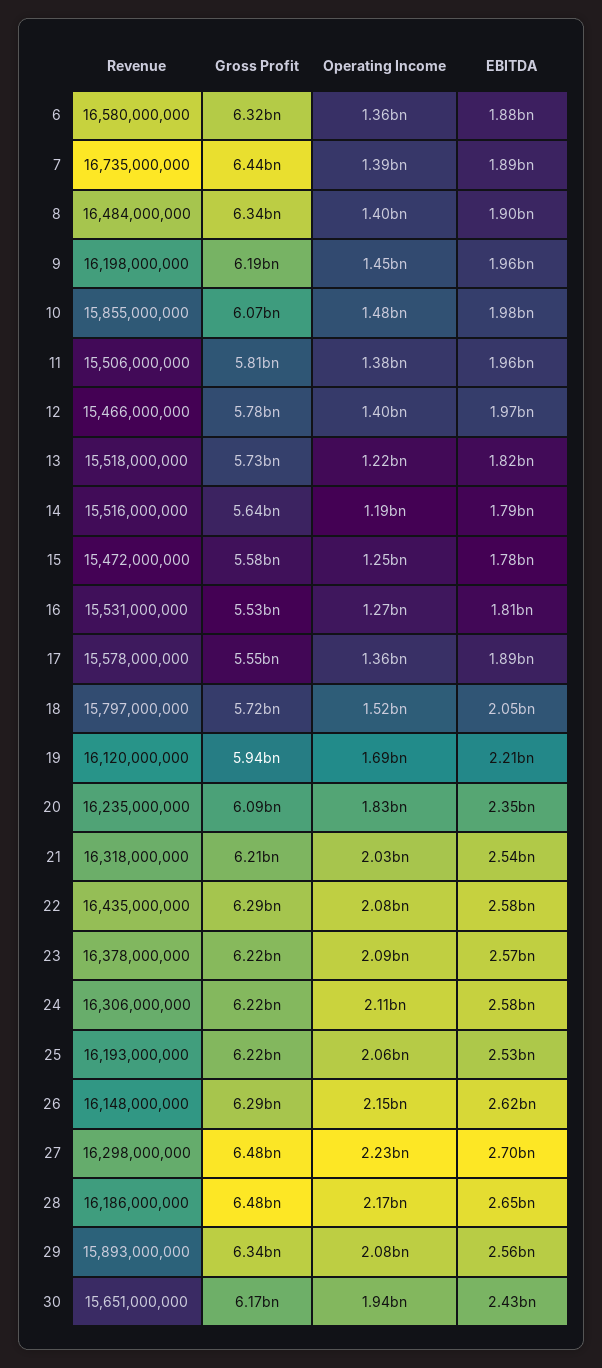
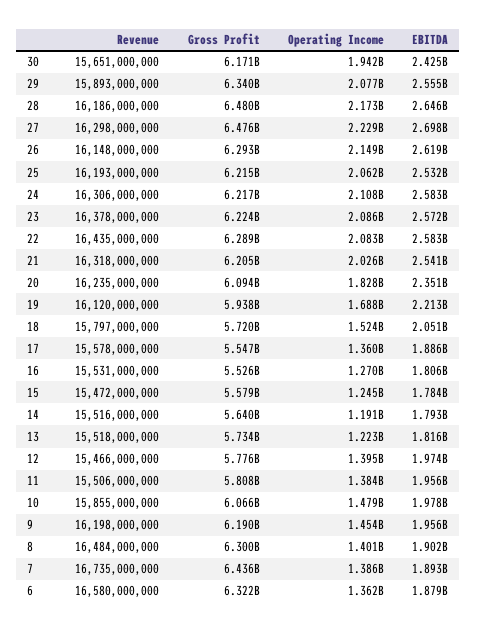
  {
    "Revenue": {
      "6": 16580000000,
      "7": 16735000000,
      "8": 16484000000,
      "9": 16198000000,
      "10": 15855000000,
      "11": 15506000000,
      "12": 15466000000,
      "13": 15518000000,
      "14": 15516000000,
      "15": 15472000000,
      "16": 15531000000,
      "17": 15578000000,
      "18": 15797000000,
      "19": 16120000000,
      "20": 16235000000,
      "21": 16318000000,
      "22": 16435000000,
      "23": 16378000000,
      "24": 16306000000,
      "25": 16193000000,
      "26": 16148000000,
      "27": 16298000000,
      "28": 16186000000,
      "29": 15893000000,
      "30": 15651000000
    },
    "Gross Profit": {
      "6": 6322000000,
      "7": 6436000000,
-     "8": 6340000000,
+     "8": 6300000000,
      "9": 6190000000,
      "10": 6066000000,
      "11": 5808000000,
      "12": 5776000000,
      "13": 5734000000,
      "14": 5640000000,
      "15": 5579000000,
      "16": 5526000000,
      "17": 5547000000,
      "18": 5720000000,
      "19": 5938000000,
      "20": 6094000000,
      "21": 6205000000,
      "22": 6289000000,
      "23": 6224000000,
      "24": 6217000000,
      "25": 6215000000,
      "26": 6293000000,
      "27": 6476000000,
      "28": 6480000000,
      "29": 6340000000,
      "30": 6171000000
    },
    "Operating Income": {
      "6": 1362000000,
      "7": 1386000000,
      "8": 1401000000,
      "9": 1454000000,
      "10": 1479000000,
      "11": 1384000000,
      "12": 1395000000,
      "13": 1223000000,
      "14": 1191000000,
      "15": 1245000000,
      "16": 1270000000,
      "17": 1360000000,
      "18": 1524000000,
      "19": 1688000000,
      "20": 1828000000,
      "21": 2026000000,
      "22": 2083000000,
      "23": 2086000000,
      "24": 2108000000,
      "25": 2062000000,
      "26": 2149000000,
      "27": 2229000000,
      "28": 2173000000,
      "29": 2077000000,
      "30": 1942000000
    },
    "EBITDA": {
      "6": 1879000000,
      "7": 1893000000,
      "8": 1902000000,
      "9": 1956000000,
      "10": 1978000000,
      "11": 1956000000,
      "12": 1974000000,
      "13": 1816000000,
      "14": 1793000000,
      "15": 1784000000,
      "16": 1806000000,
      "17": 1886000000,
      "18": 2051000000,
      "19": 2213000000,
      "20": 2351000000,
      "21": 2541000000,
      "22": 2583000000,
      "23": 2572000000,
      "24": 2583000000,
      "25": 2532000000,
      "26": 2619000000,
      "27": 2698000000,
      "28": 2646000000,
      "29": 2555000000,
      "30": 2425000000
    }
  }

